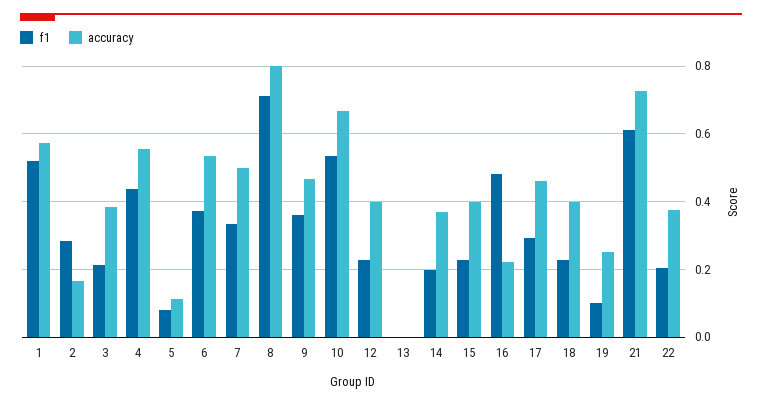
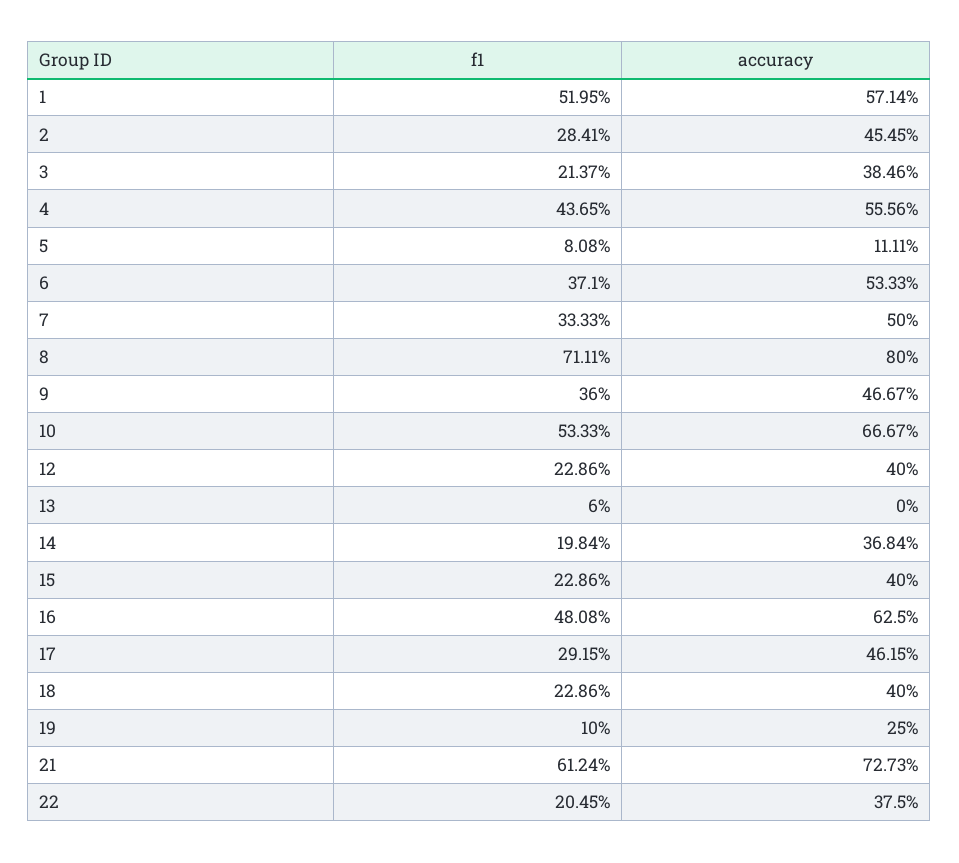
  {
    "f1": {
      "1": 0.5195,
      "2": 0.2841,
      "3": 0.2137,
      "4": 0.4365,
      "5": 0.0808,
      "6": 0.371,
      "7": 0.3333,
      "8": 0.7111,
      "9": 0.36,
      "10": 0.5333,
      "12": 0.2286,
-     "13": 0,
+     "13": 0.06,
      "14": 0.1984,
      "15": 0.2286,
      "16": 0.4808,
      "17": 0.2915,
      "18": 0.2286,
      "19": 0.1,
      "21": 0.6124,
      "22": 0.2045
    },
    "accuracy": {
      "1": 0.5714,
-     "2": 0.16,
+     "2": 0.4545,
      "3": 0.3846,
      "4": 0.5556,
      "5": 0.1111,
      "6": 0.5333,
      "7": 0.5,
      "8": 0.8,
      "9": 0.4667,
      "10": 0.6667,
      "12": 0.4,
      "13": 0,
      "14": 0.3684,
      "15": 0.4,
-     "16": 0.22,
+     "16": 0.625,
      "17": 0.4615,
      "18": 0.4,
      "19": 0.25,
      "21": 0.7273,
      "22": 0.375
    }
  }

